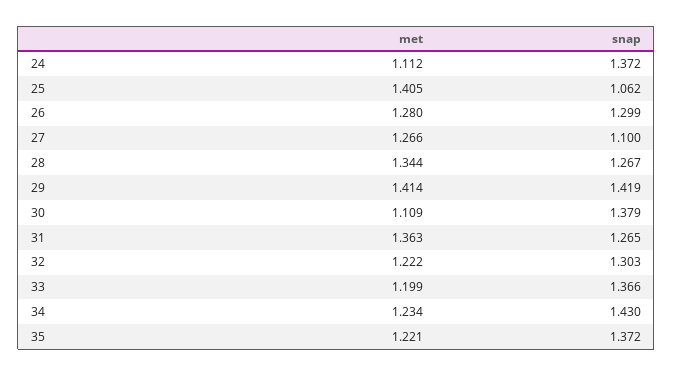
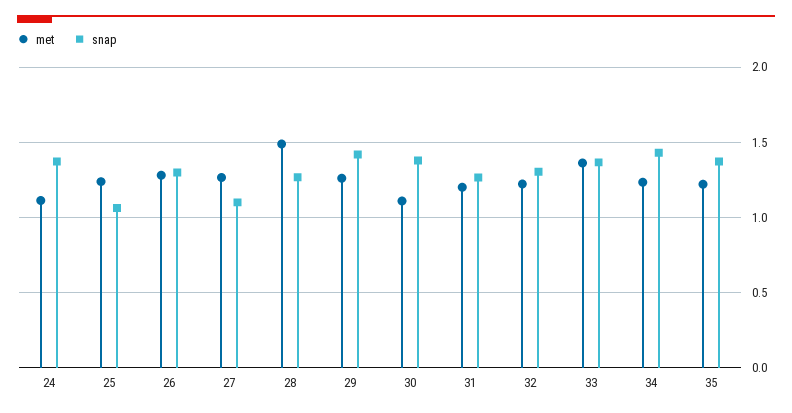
  {
    "met": {
      "24": 1.112,
-     "25": 1.405,
+     "25": 1.25,
      "26": 1.28,
      "27": 1.266,
-     "28": 1.344,
+     "28": 1.5,
-     "29": 1.414,
+     "29": 1.25,
      "30": 1.109,
-     "31": 1.363,
+     "31": 1.2,
      "32": 1.222,
-     "33": 1.199,
+     "33": 1.35,
      "34": 1.234,
      "35": 1.221
    },
    "snap": {
      "24": 1.372,
      "25": 1.062,
      "26": 1.299,
      "27": 1.1,
      "28": 1.267,
      "29": 1.419,
      "30": 1.379,
      "31": 1.265,
      "32": 1.303,
      "33": 1.366,
      "34": 1.43,
      "35": 1.372
    }
  }

